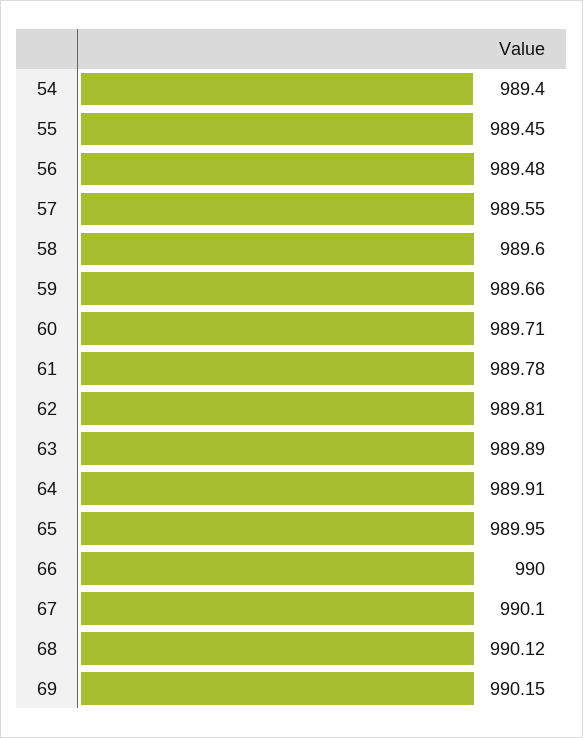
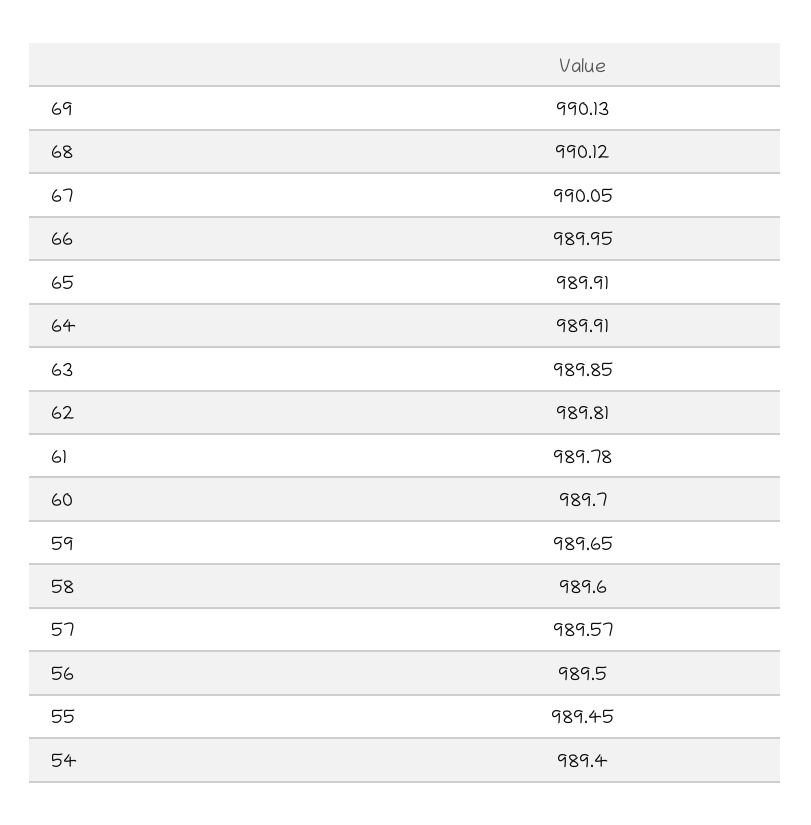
  {
    "54": 989.4,
    "55": 989.45,
-   "56": 989.48,
+   "56": 989.5,
-   "57": 989.55,
+   "57": 989.57,
    "58": 989.6,
-   "59": 989.66,
+   "59": 989.65,
-   "60": 989.71,
+   "60": 989.7,
    "61": 989.78,
    "62": 989.81,
-   "63": 989.89,
+   "63": 989.85,
    "64": 989.91,
-   "65": 989.95,
+   "65": 989.91,
-   "66": 990,
+   "66": 989.95,
-   "67": 990.1,
+   "67": 990.05,
    "68": 990.12,
-   "69": 990.15
+   "69": 990.13
  }

